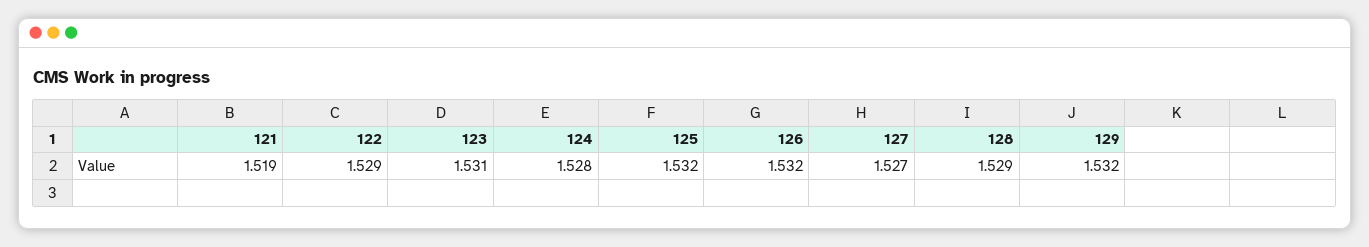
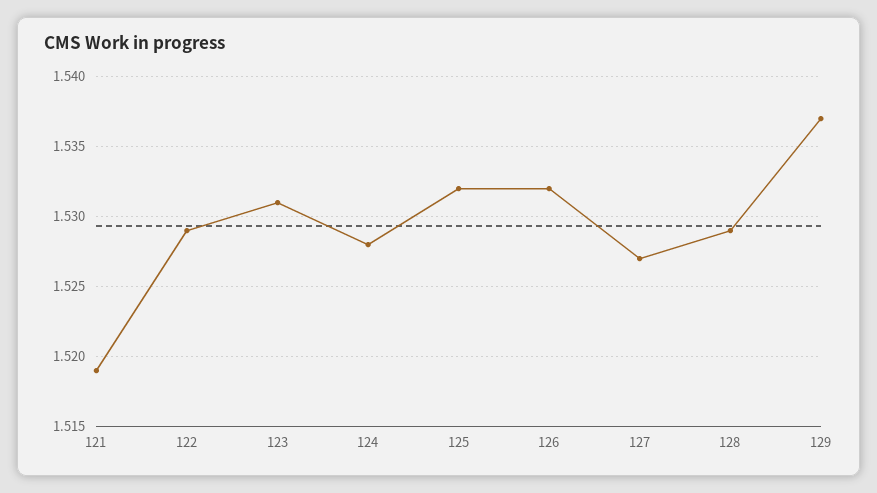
  {
    "121": 1.519,
    "122": 1.529,
    "123": 1.531,
    "124": 1.528,
    "125": 1.532,
    "126": 1.532,
    "127": 1.527,
    "128": 1.529,
-   "129": 1.532
+   "129": 1.537
  }

